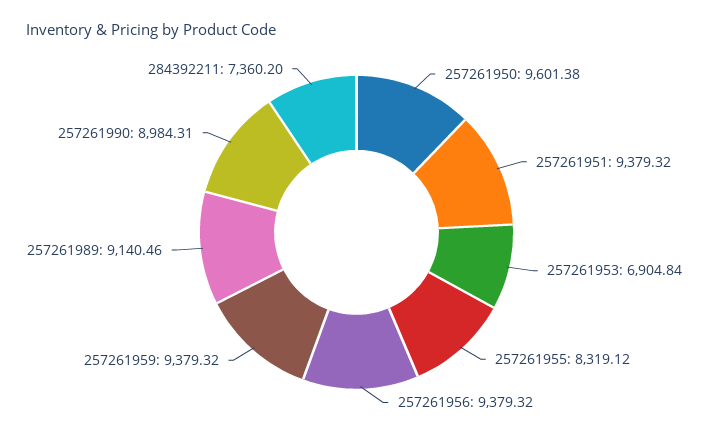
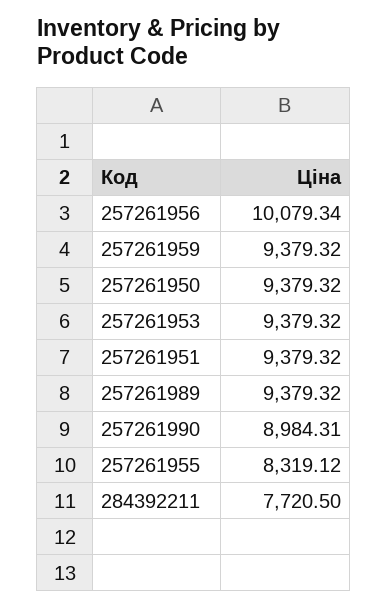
  {
-   "257261950": 9601.38,
+   "257261950": 9379.32,
    "257261951": 9379.32,
-   "257261953": 6904.84,
+   "257261953": 9379.32,
    "257261955": 8319.12,
-   "257261956": 9379.32,
+   "257261956": 10079.34,
    "257261959": 9379.32,
-   "257261989": 9140.46,
+   "257261989": 9379.32,
    "257261990": 8984.31,
-   "284392211": 7360.2
+   "284392211": 7720.5
  }

